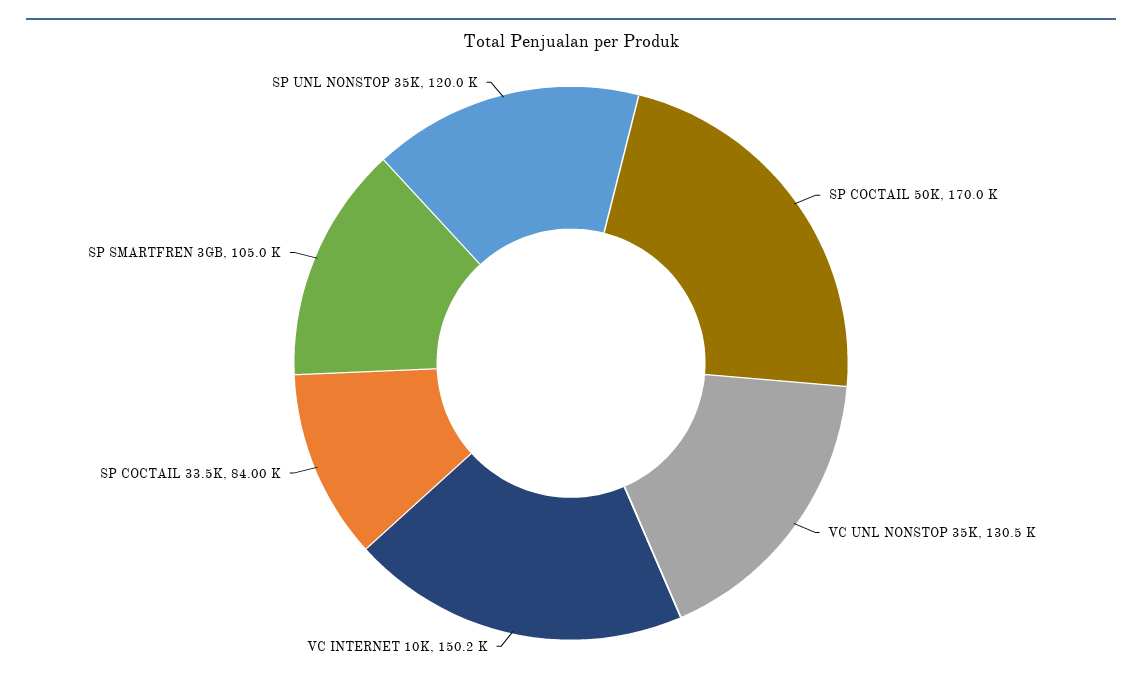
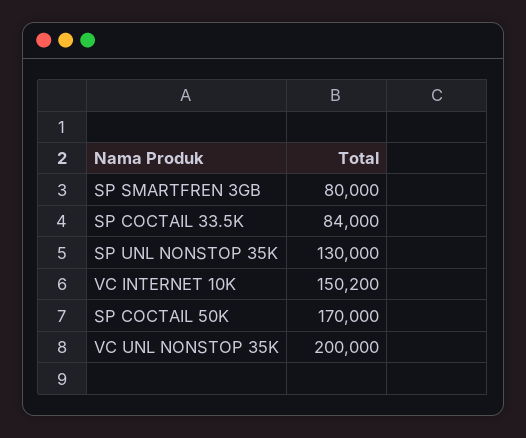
  {
    "SP COCTAIL 50K": 170000,
-   "VC UNL NONSTOP 35K": 130500,
+   "VC UNL NONSTOP 35K": 200000,
    "VC INTERNET 10K": 150200,
    "SP COCTAIL 33.5K": 84000,
-   "SP SMARTFREN 3GB": 105000,
+   "SP SMARTFREN 3GB": 80000,
-   "SP UNL NONSTOP 35K": 120000
+   "SP UNL NONSTOP 35K": 130000
  }

